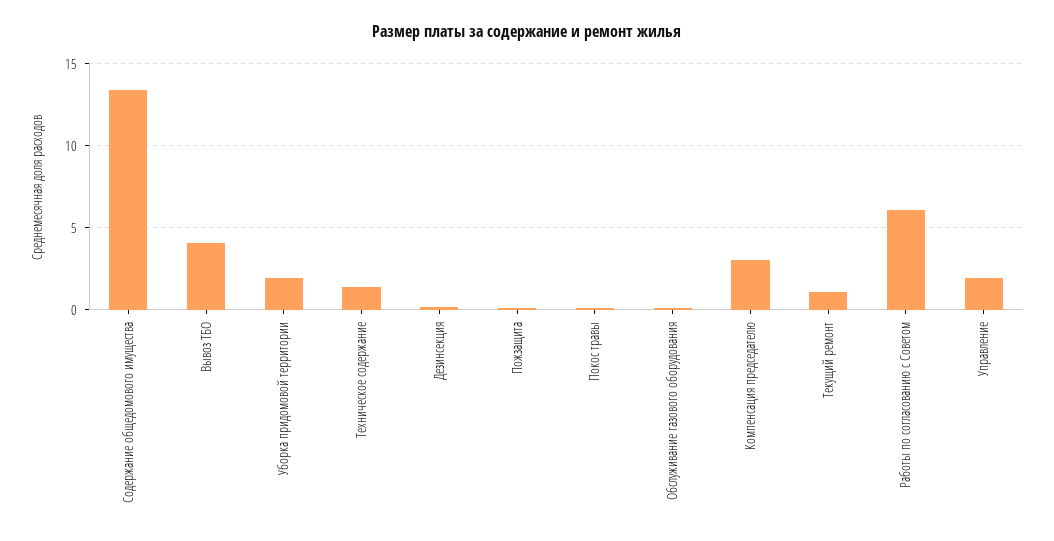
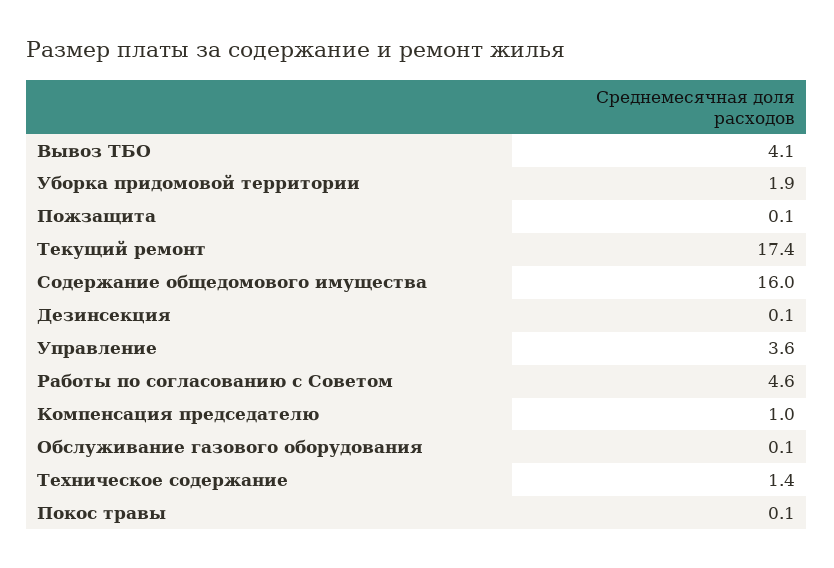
  {
-   "Содержание общедомового имущества": 13.5,
+   "Содержание общедомового имущества": 16,
    "Вывоз ТБО": 4.1,
    "Уборка придомовой территории": 1.9,
    "Техническое содержание": 1.4,
    "Дезинсекция": 0.1,
    "Пожзащита": 0.1,
    "Покос травы": 0.1,
    "Обслуживание газового оборудования": 0.1,
-   "Компенсация председателю": 3,
+   "Компенсация председателю": 1,
-   "Текущий ремонт": 1,
+   "Текущий ремонт": 17.4,
-   "Работы по согласованию с Советом": 6,
+   "Работы по согласованию с Советом": 4.6,
-   "Управление": 2
+   "Управление": 3.6
  }

